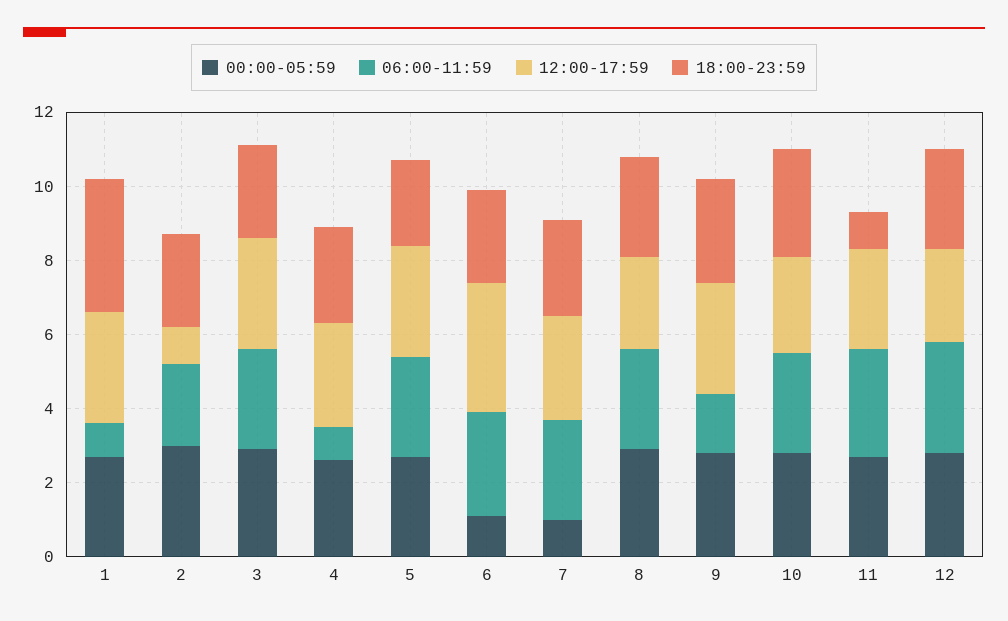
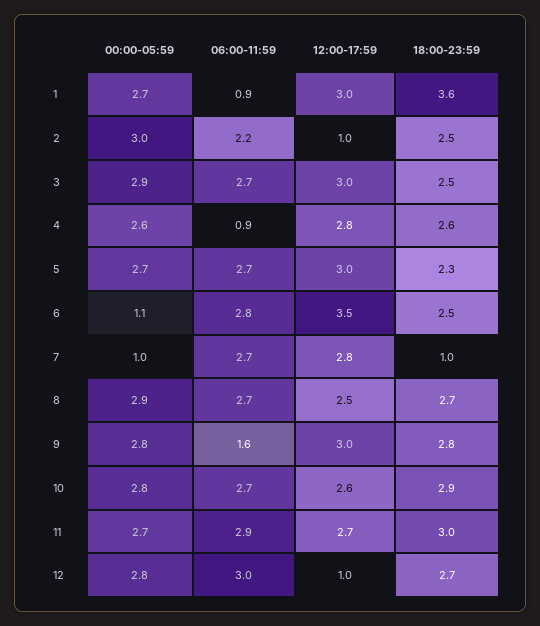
  {
    "00:00-05:59": {
      "1": 2.7,
      "2": 3,
      "3": 2.9,
      "4": 2.6,
      "5": 2.7,
      "6": 1.1,
      "7": 1,
      "8": 2.9,
      "9": 2.8,
      "10": 2.8,
      "11": 2.7,
      "12": 2.8
    },
    "06:00-11:59": {
      "1": 0.9,
      "2": 2.2,
      "3": 2.7,
      "4": 0.9,
      "5": 2.7,
      "6": 2.8,
      "7": 2.7,
      "8": 2.7,
      "9": 1.6,
      "10": 2.7,
      "11": 2.9,
      "12": 3
    },
    "12:00-17:59": {
      "1": 3,
      "2": 1,
      "3": 3,
      "4": 2.8,
      "5": 3,
      "6": 3.5,
      "7": 2.8,
      "8": 2.5,
      "9": 3,
      "10": 2.6,
      "11": 2.7,
-     "12": 2.5
+     "12": 1
    },
    "18:00-23:59": {
      "1": 3.6,
      "2": 2.5,
      "3": 2.5,
      "4": 2.6,
      "5": 2.3,
      "6": 2.5,
-     "7": 2.5,
+     "7": 1,
      "8": 2.7,
      "9": 2.8,
      "10": 2.9,
-     "11": 1,
+     "11": 3,
      "12": 2.7
    }
  }

